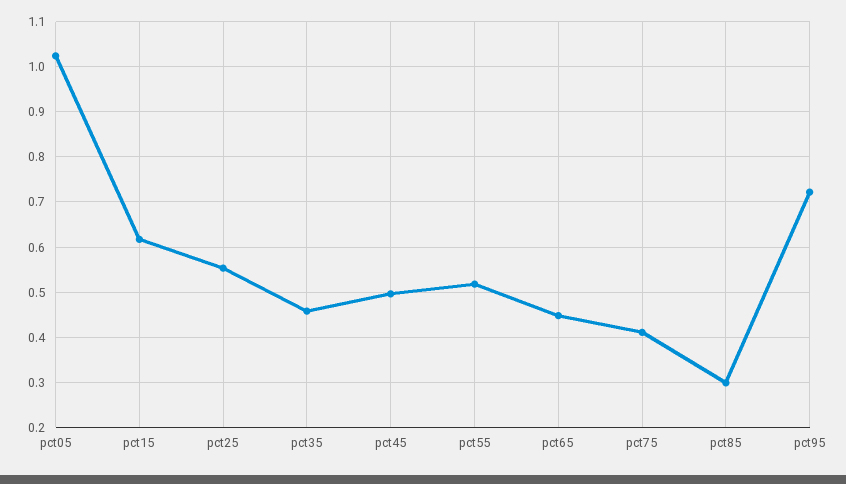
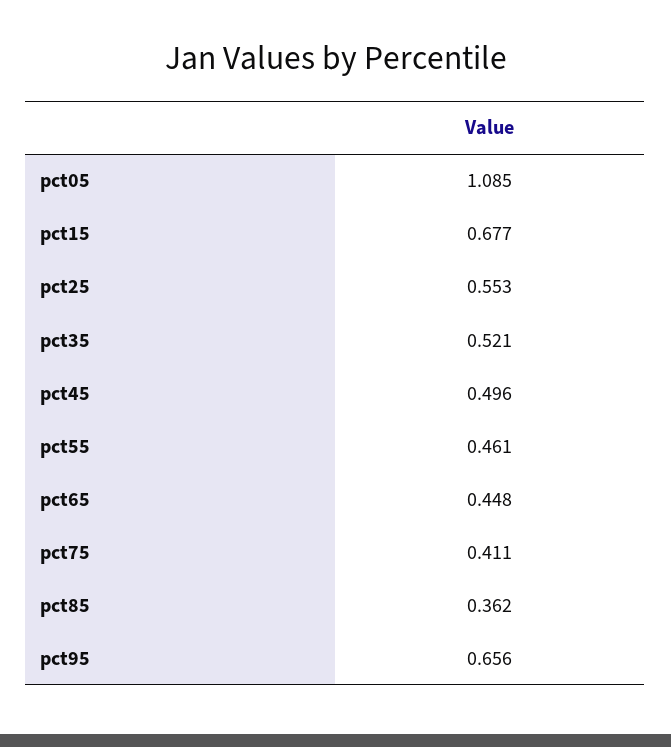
  {
-   "pct05": 1.02,
+   "pct05": 1.085,
-   "pct15": 0.62,
+   "pct15": 0.677,
    "pct25": 0.553,
-   "pct35": 0.46,
+   "pct35": 0.521,
    "pct45": 0.496,
-   "pct55": 0.52,
+   "pct55": 0.461,
    "pct65": 0.448,
    "pct75": 0.411,
-   "pct85": 0.3,
+   "pct85": 0.362,
-   "pct95": 0.72
+   "pct95": 0.656
  }

